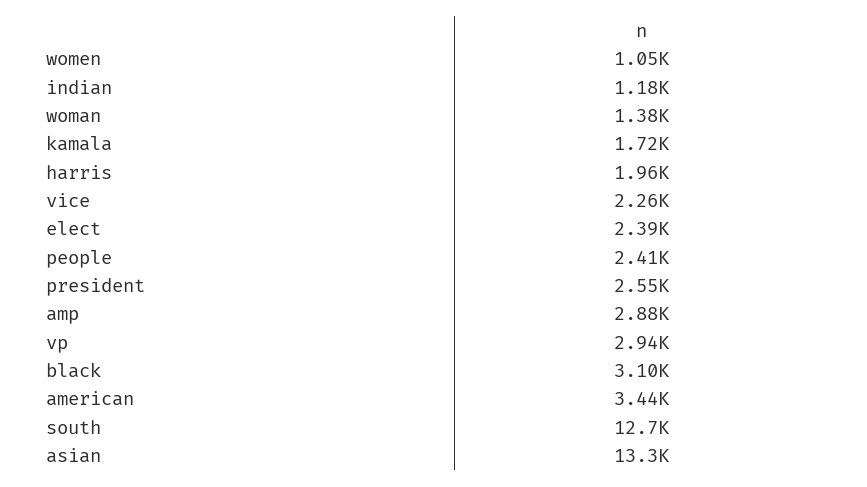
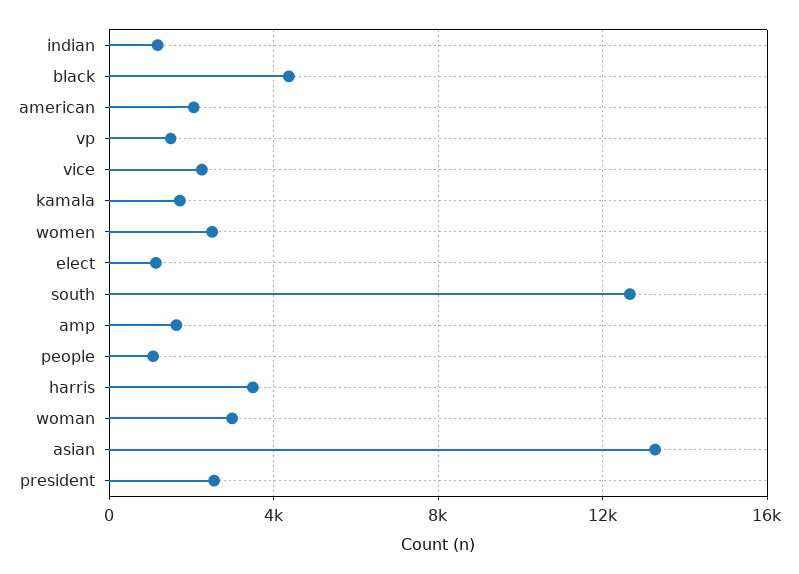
  {
-   "women": 1050,
+   "women": 2500,
    "indian": 1180,
-   "woman": 1380,
+   "woman": 3000,
    "kamala": 1720,
-   "harris": 1960,
+   "harris": 3500,
    "vice": 2260,
-   "elect": 2390,
+   "elect": 1000,
-   "people": 2410,
+   "people": 1000,
    "president": 2550,
-   "amp": 2880,
+   "amp": 1500,
-   "vp": 2940,
+   "vp": 1500,
-   "black": 3100,
+   "black": 4500,
-   "american": 3440,
+   "american": 2000,
    "south": 12700,
    "asian": 13300
  }

